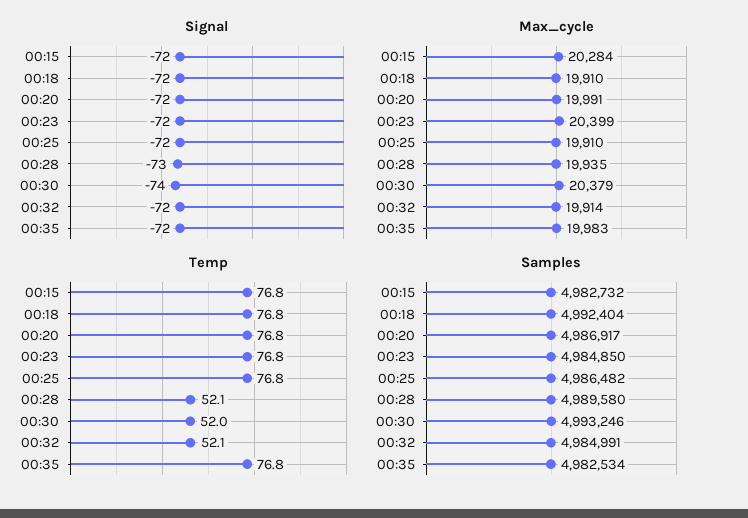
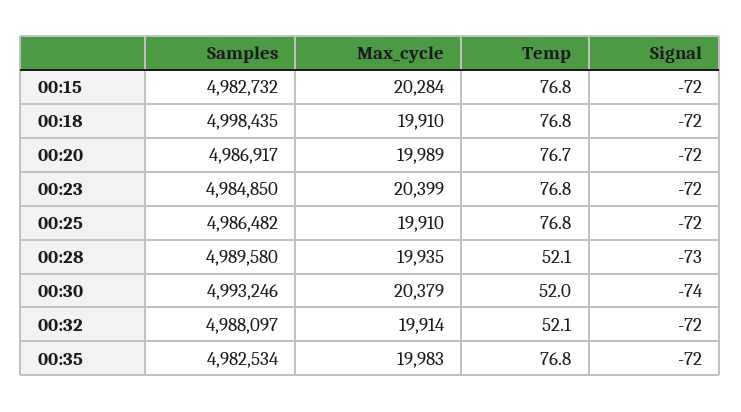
  {
    "Signal": {
      "00:15": -72,
      "00:18": -72,
      "00:20": -72,
      "00:23": -72,
      "00:25": -72,
      "00:28": -73,
      "00:30": -74,
      "00:32": -72,
      "00:35": -72
    },
    "Max_cycle": {
      "00:15": 20284,
      "00:18": 19910,
-     "00:20": 19991,
+     "00:20": 19989,
      "00:23": 20399,
      "00:25": 19910,
      "00:28": 19935,
      "00:30": 20379,
      "00:32": 19914,
      "00:35": 19983
    },
    "Temp": {
      "00:15": 76.8,
      "00:18": 76.8,
-     "00:20": 76.8,
+     "00:20": 76.7,
      "00:23": 76.8,
      "00:25": 76.8,
      "00:28": 52.1,
      "00:30": 52,
      "00:32": 52.1,
      "00:35": 76.8
    },
    "Samples": {
      "00:15": 4982732,
-     "00:18": 4992404,
+     "00:18": 4998435,
      "00:20": 4986917,
      "00:23": 4984850,
      "00:25": 4986482,
      "00:28": 4989580,
      "00:30": 4993246,
-     "00:32": 4984991,
+     "00:32": 4988097,
      "00:35": 4982534
    }
  }

